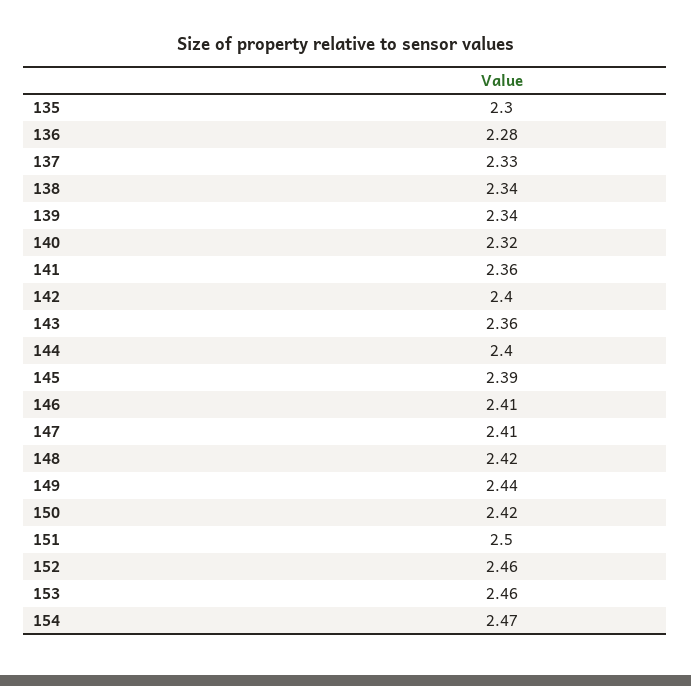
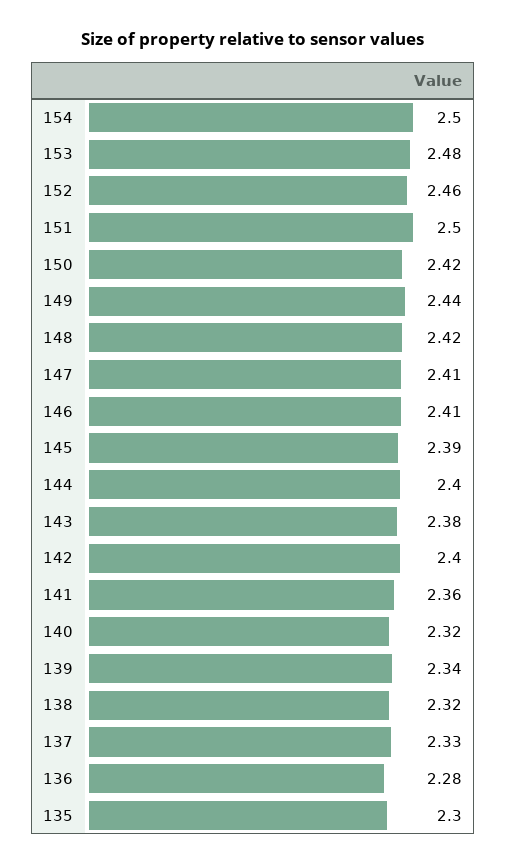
  {
    "135": 2.3,
    "136": 2.28,
    "137": 2.33,
-   "138": 2.34,
+   "138": 2.32,
    "139": 2.34,
    "140": 2.32,
    "141": 2.36,
    "142": 2.4,
-   "143": 2.36,
+   "143": 2.38,
    "144": 2.4,
    "145": 2.39,
    "146": 2.41,
    "147": 2.41,
    "148": 2.42,
    "149": 2.44,
    "150": 2.42,
    "151": 2.5,
    "152": 2.46,
-   "153": 2.46,
+   "153": 2.48,
-   "154": 2.47
+   "154": 2.5
  }

